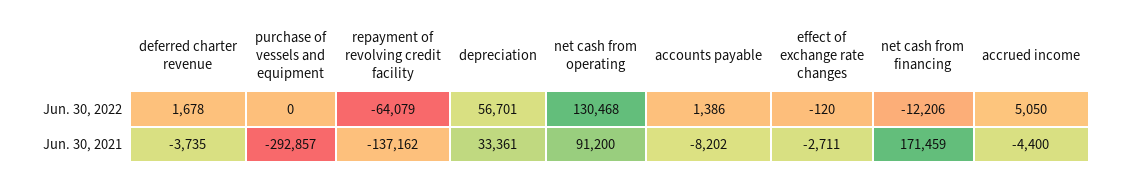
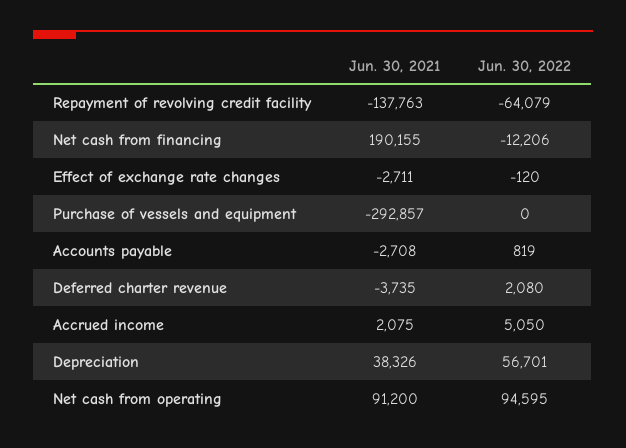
  {
    "deferred charter revenue": {
-     "Jun. 30, 2022": 1678,
+     "Jun. 30, 2022": 2080,
      "Jun. 30, 2021": -3735
    },
    "purchase of vessels and equipment": {
      "Jun. 30, 2022": 0,
      "Jun. 30, 2021": -292857
    },
    "repayment of revolving credit facility": {
      "Jun. 30, 2022": -64079,
-     "Jun. 30, 2021": -137162
+     "Jun. 30, 2021": -137763
    },
    "depreciation": {
      "Jun. 30, 2022": 56701,
-     "Jun. 30, 2021": 33361
+     "Jun. 30, 2021": 38326
    },
    "net cash from operating": {
-     "Jun. 30, 2022": 130468,
+     "Jun. 30, 2022": 94595,
      "Jun. 30, 2021": 91200
    },
    "accounts payable": {
-     "Jun. 30, 2022": 1386,
+     "Jun. 30, 2022": 819,
-     "Jun. 30, 2021": -8202
+     "Jun. 30, 2021": -2708
    },
    "effect of exchange rate changes": {
      "Jun. 30, 2022": -120,
      "Jun. 30, 2021": -2711
    },
    "net cash from financing": {
      "Jun. 30, 2022": -12206,
-     "Jun. 30, 2021": 171459
+     "Jun. 30, 2021": 190155
    },
    "accrued income": {
      "Jun. 30, 2022": 5050,
-     "Jun. 30, 2021": -4400
+     "Jun. 30, 2021": 2075
    }
  }

